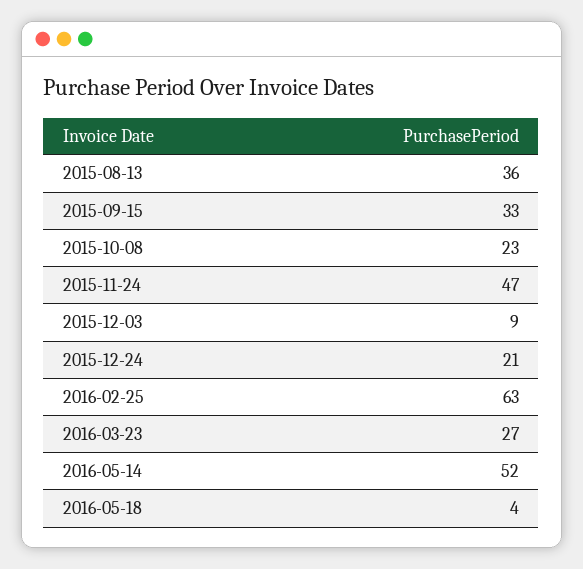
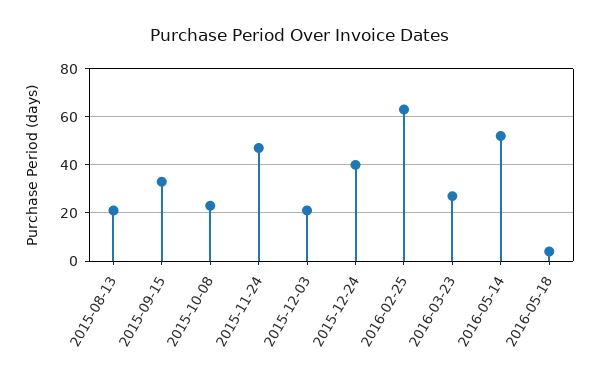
  {
-   "2015-08-13": 36,
+   "2015-08-13": 20,
    "2015-09-15": 33,
    "2015-10-08": 23,
    "2015-11-24": 47,
-   "2015-12-03": 9,
+   "2015-12-03": 20,
-   "2015-12-24": 21,
+   "2015-12-24": 40,
    "2016-02-25": 63,
    "2016-03-23": 27,
    "2016-05-14": 52,
    "2016-05-18": 4
  }

